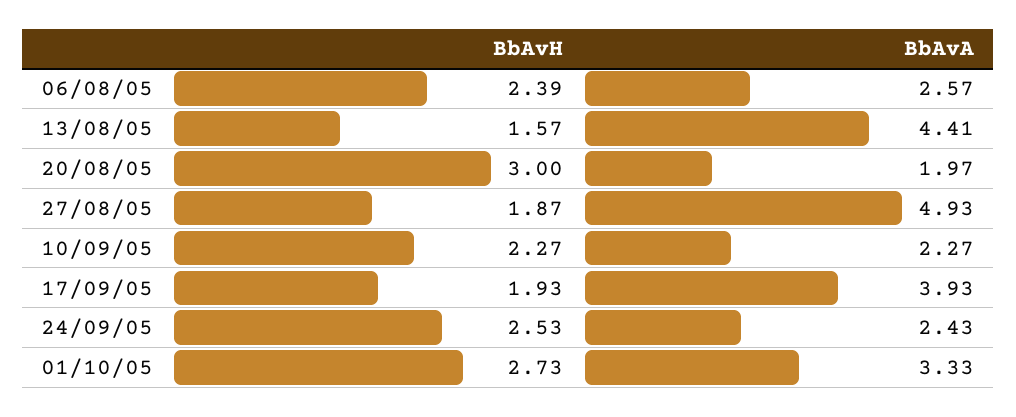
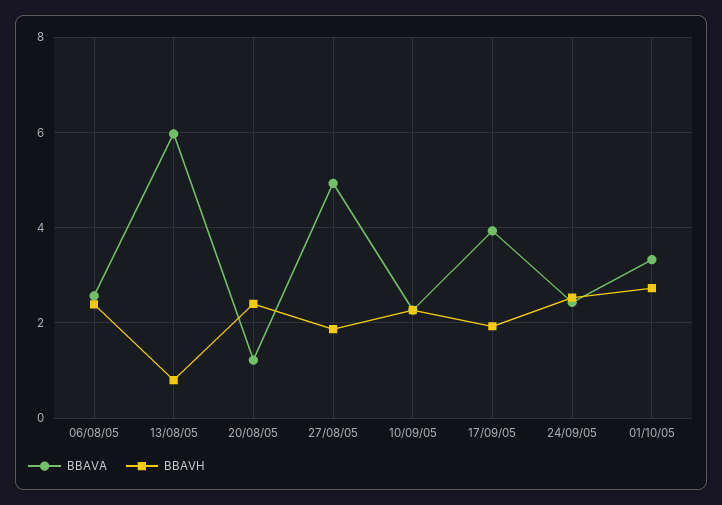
  {
    "BbAvH": {
      "06/08/05": 2.39,
-     "13/08/05": 1.57,
+     "13/08/05": 0.8,
-     "20/08/05": 3,
+     "20/08/05": 2.4,
      "27/08/05": 1.87,
      "10/09/05": 2.27,
      "17/09/05": 1.93,
      "24/09/05": 2.53,
      "01/10/05": 2.73
    },
    "BbAvA": {
      "06/08/05": 2.57,
-     "13/08/05": 4.41,
+     "13/08/05": 6,
-     "20/08/05": 1.97,
+     "20/08/05": 1.2,
      "27/08/05": 4.93,
      "10/09/05": 2.27,
      "17/09/05": 3.93,
      "24/09/05": 2.43,
      "01/10/05": 3.33
    }
  }

